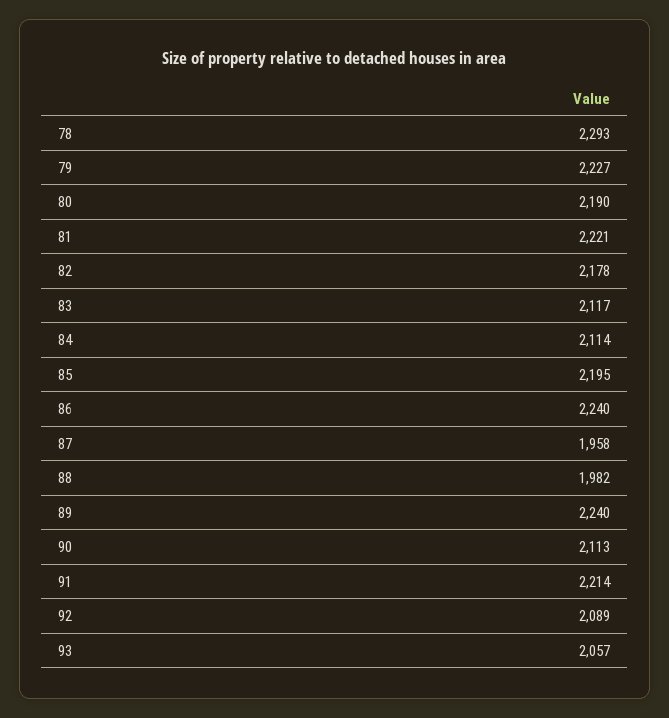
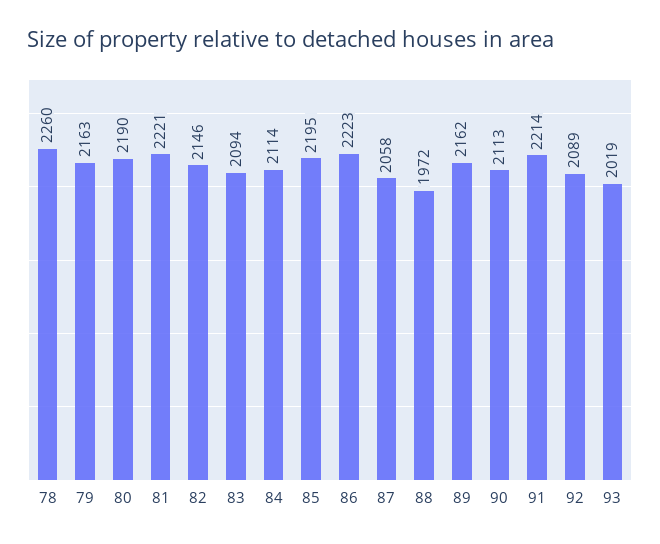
  {
-   "78": 2293,
+   "78": 2260,
-   "79": 2227,
+   "79": 2163,
    "80": 2190,
    "81": 2221,
-   "82": 2178,
+   "82": 2146,
-   "83": 2117,
+   "83": 2094,
    "84": 2114,
    "85": 2195,
-   "86": 2240,
+   "86": 2223,
-   "87": 1958,
+   "87": 2058,
-   "88": 1982,
+   "88": 1972,
-   "89": 2240,
+   "89": 2162,
    "90": 2113,
    "91": 2214,
    "92": 2089,
-   "93": 2057
+   "93": 2019
  }

